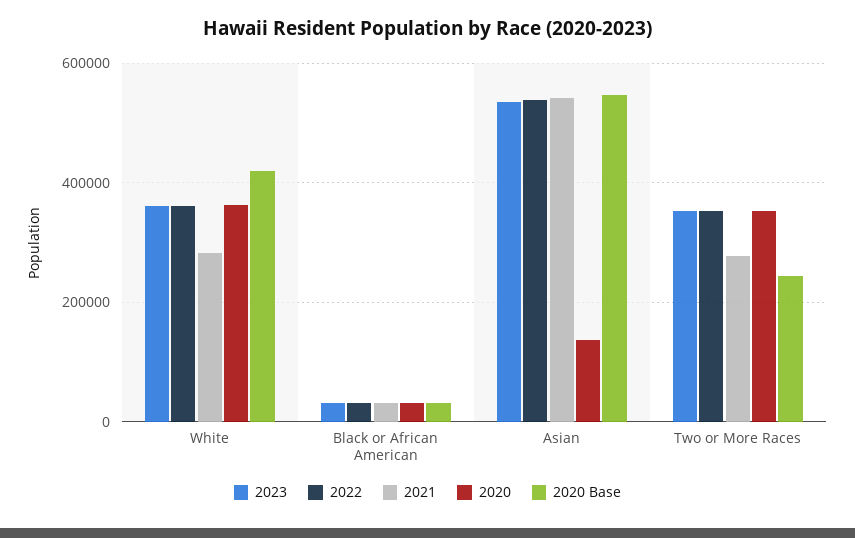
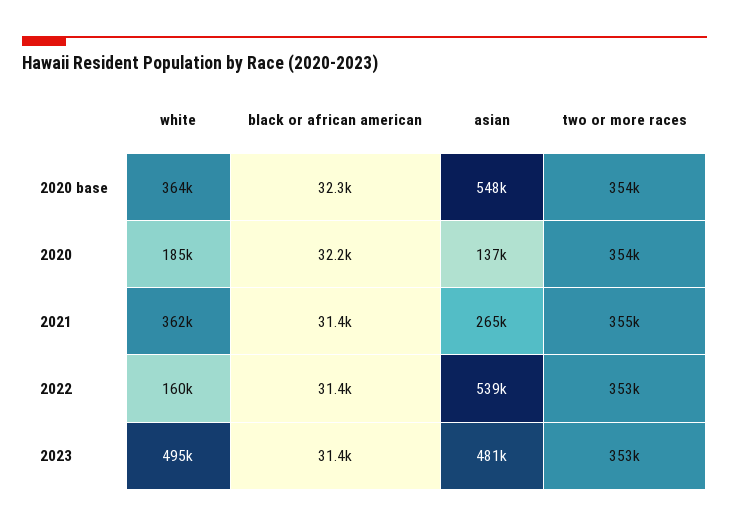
  {
    "2023": {
-     "White": 360000,
+     "White": 495000,
      "Black or African American": 31400,
-     "Asian": 540000,
+     "Asian": 481000,
      "Two or More Races": 353000
    },
    "2022": {
-     "White": 360000,
+     "White": 160000,
      "Black or African American": 31400,
      "Asian": 539000,
      "Two or More Races": 353000
    },
    "2021": {
-     "White": 280000,
+     "White": 362000,
      "Black or African American": 31400,
-     "Asian": 540000,
+     "Asian": 265000,
-     "Two or More Races": 280000
+     "Two or More Races": 355000
    },
    "2020": {
-     "White": 360000,
+     "White": 185000,
      "Black or African American": 32200,
      "Asian": 137000,
      "Two or More Races": 354000
    },
    "2020 Base": {
-     "White": 420000,
+     "White": 364000,
      "Black or African American": 32300,
      "Asian": 548000,
-     "Two or More Races": 240000
+     "Two or More Races": 354000
    }
  }

